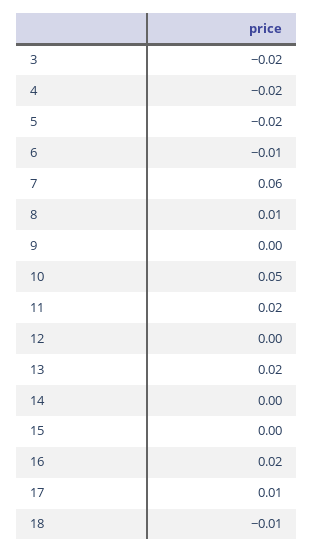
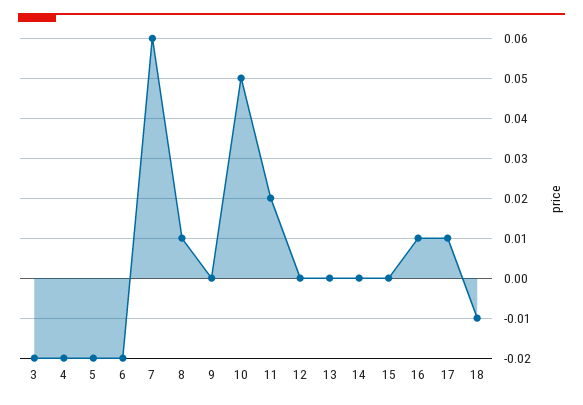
  {
    "3": -0.02,
    "4": -0.02,
    "5": -0.02,
-   "6": -0.01,
+   "6": -0.02,
    "7": 0.06,
    "8": 0.01,
    "9": 0,
    "10": 0.05,
    "11": 0.02,
    "12": 0,
-   "13": 0.02,
+   "13": 0,
    "14": 0,
    "15": 0,
-   "16": 0.02,
+   "16": 0.01,
    "17": 0.01,
    "18": -0.01
  }

